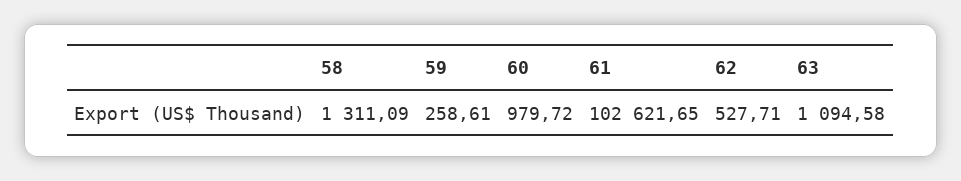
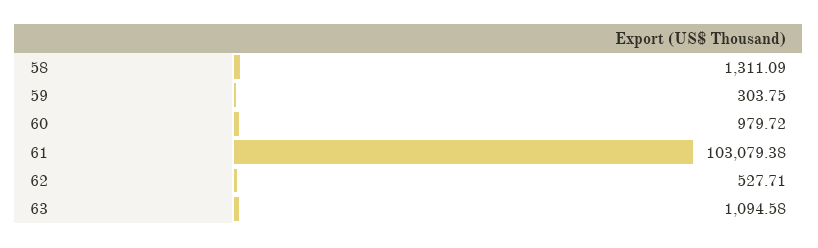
  {
    "58": 1311.09,
-   "59": 258.61,
+   "59": 303.75,
    "60": 979.72,
-   "61": 102621.65,
+   "61": 103079.38,
    "62": 527.71,
    "63": 1094.58
  }

